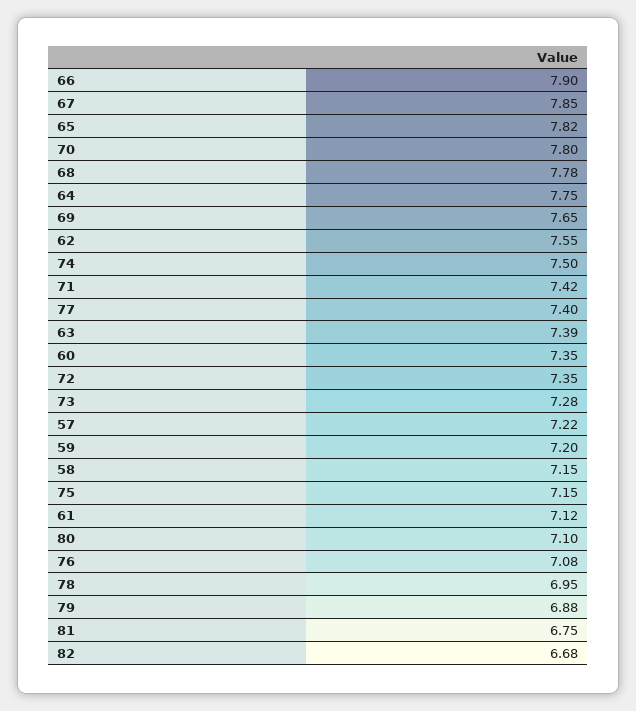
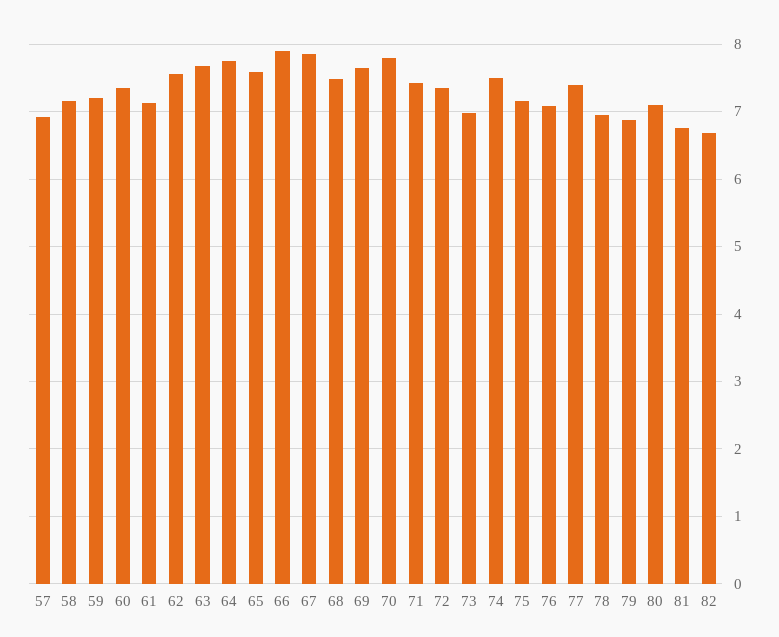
  {
    "66": 7.9,
    "67": 7.85,
-   "65": 7.82,
+   "65": 7.6,
    "70": 7.8,
-   "68": 7.78,
+   "68": 7.5,
    "64": 7.75,
    "69": 7.65,
    "62": 7.55,
    "74": 7.5,
    "71": 7.42,
    "77": 7.4,
-   "63": 7.39,
+   "63": 7.7,
    "60": 7.35,
    "72": 7.35,
-   "73": 7.28,
+   "73": 7,
-   "57": 7.22,
+   "57": 6.9,
    "59": 7.2,
    "58": 7.15,
    "75": 7.15,
    "61": 7.12,
    "80": 7.1,
    "76": 7.08,
    "78": 6.95,
    "79": 6.88,
    "81": 6.75,
    "82": 6.68
  }

